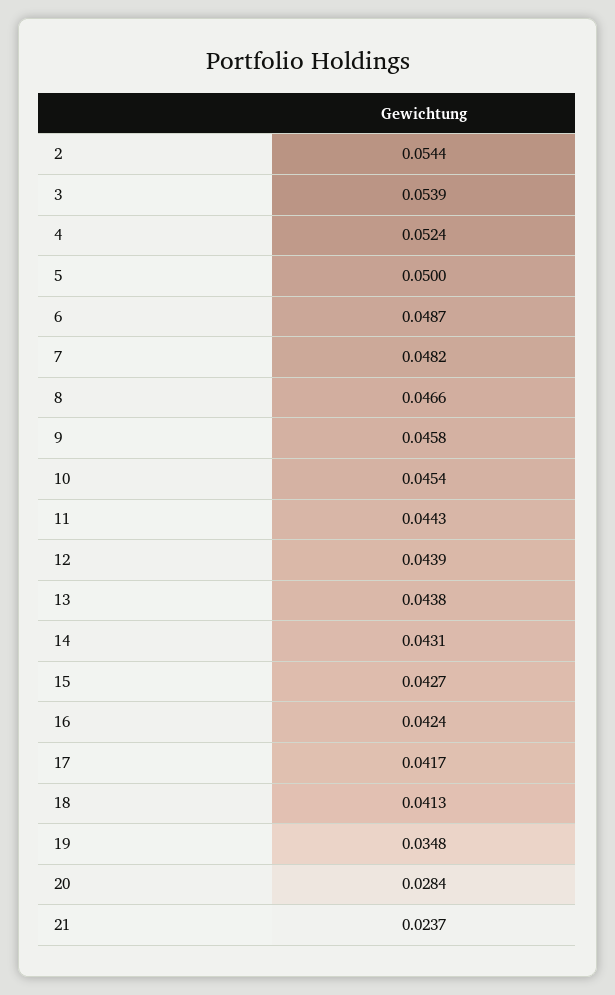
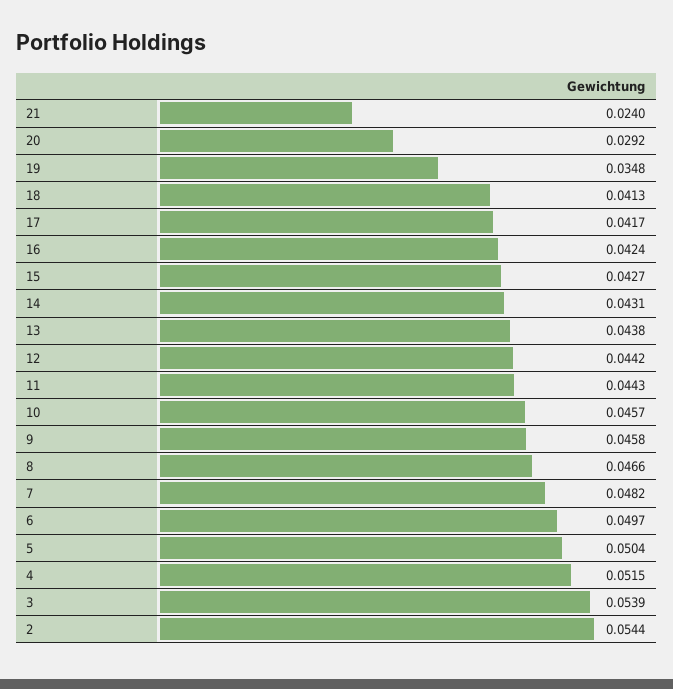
  {
    "2": 0.0544,
    "3": 0.0539,
-   "4": 0.0524,
+   "4": 0.0515,
-   "5": 0.05,
+   "5": 0.0504,
-   "6": 0.0487,
+   "6": 0.0497,
    "7": 0.0482,
    "8": 0.0466,
    "9": 0.0458,
-   "10": 0.0454,
+   "10": 0.0457,
    "11": 0.0443,
-   "12": 0.0439,
+   "12": 0.0442,
    "13": 0.0438,
    "14": 0.0431,
    "15": 0.0427,
    "16": 0.0424,
    "17": 0.0417,
    "18": 0.0413,
    "19": 0.0348,
-   "20": 0.0284,
+   "20": 0.0292,
-   "21": 0.0237
+   "21": 0.024
  }

